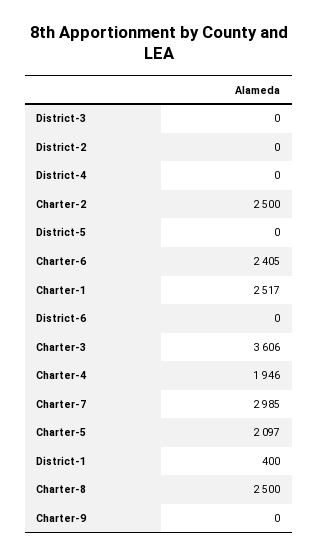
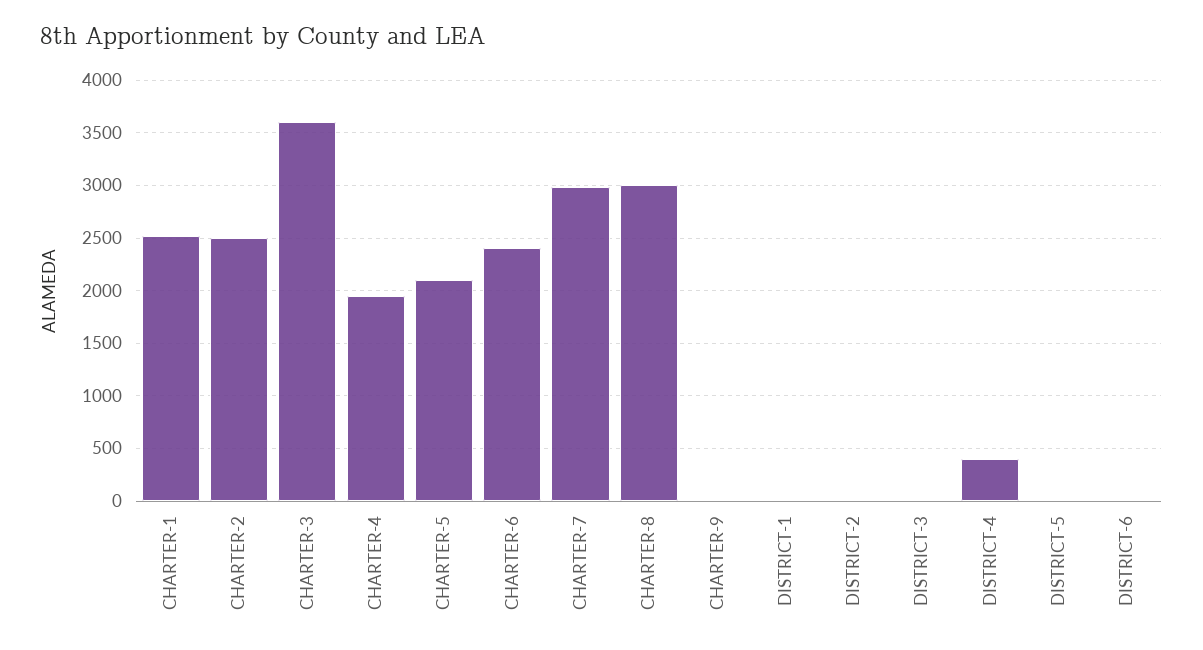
  {
    "District-3": 0,
    "District-2": 0,
-   "District-4": 0,
+   "District-4": 400,
    "Charter-2": 2500,
    "District-5": 0,
    "Charter-6": 2405,
    "Charter-1": 2517,
    "District-6": 0,
    "Charter-3": 3606,
    "Charter-4": 1946,
    "Charter-7": 2985,
    "Charter-5": 2097,
-   "District-1": 400,
+   "District-1": 0,
-   "Charter-8": 2500,
+   "Charter-8": 3000,
    "Charter-9": 0
  }

